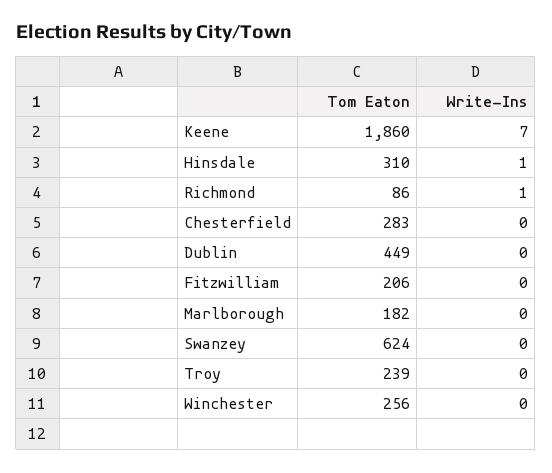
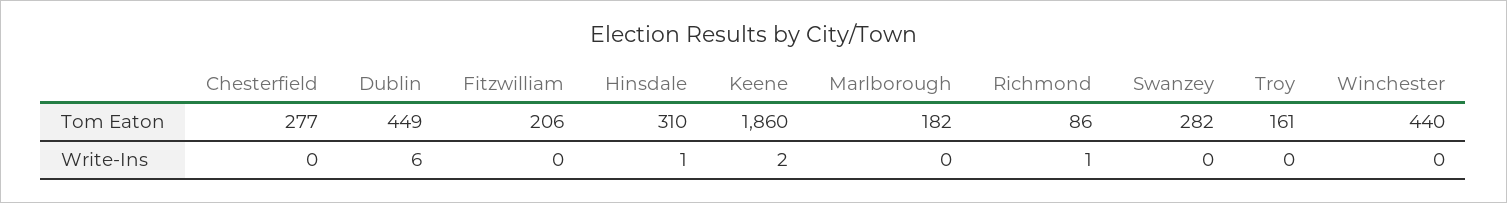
  {
    "Tom Eaton": {
      "Keene": 1860,
      "Hinsdale": 310,
      "Richmond": 86,
-     "Chesterfield": 283,
+     "Chesterfield": 277,
      "Dublin": 449,
      "Fitzwilliam": 206,
      "Marlborough": 182,
-     "Swanzey": 624,
+     "Swanzey": 282,
-     "Troy": 239,
+     "Troy": 161,
-     "Winchester": 256
+     "Winchester": 440
    },
    "Write-Ins": {
-     "Keene": 7,
+     "Keene": 2,
      "Hinsdale": 1,
      "Richmond": 1,
      "Chesterfield": 0,
-     "Dublin": 0,
+     "Dublin": 6,
      "Fitzwilliam": 0,
      "Marlborough": 0,
      "Swanzey": 0,
      "Troy": 0,
      "Winchester": 0
    }
  }

